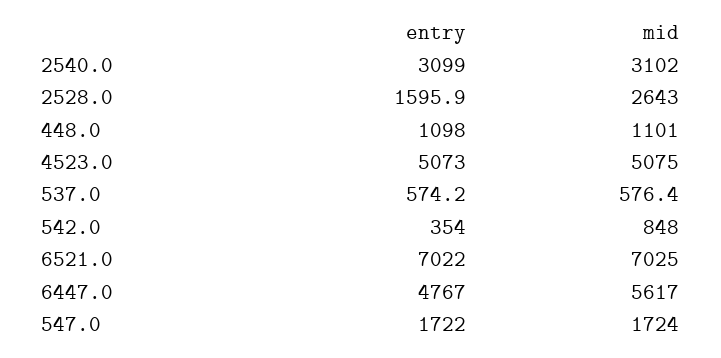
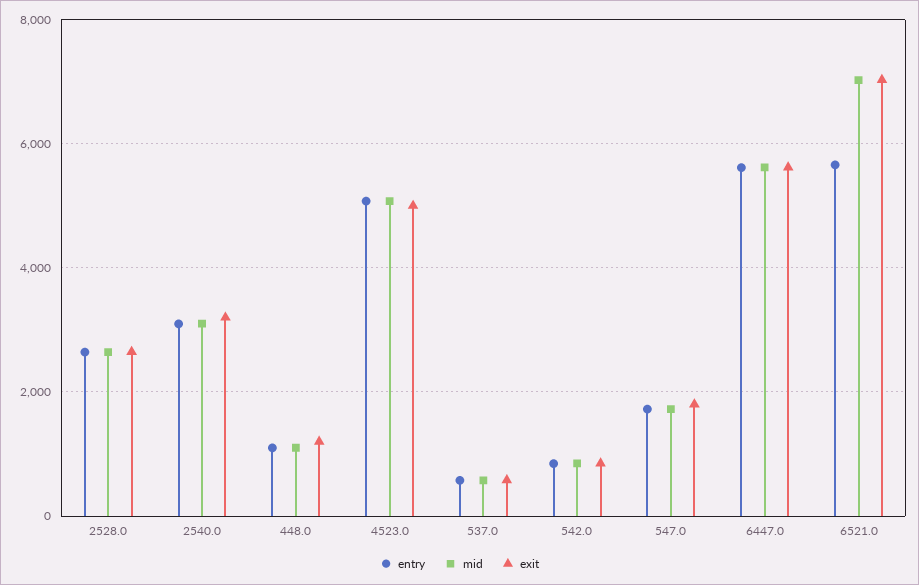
  {
    "entry": {
      "2540.0": 3099,
-     "2528.0": 1595.9,
+     "2528.0": 2600,
      "448.0": 1098,
      "4523.0": 5073,
      "537.0": 574.2,
-     "542.0": 354,
+     "542.0": 800,
-     "6521.0": 7022,
+     "6521.0": 5600,
-     "6447.0": 4767,
+     "6447.0": 5600,
      "547.0": 1722
    },
    "mid": {
      "2540.0": 3102,
      "2528.0": 2643,
      "448.0": 1101,
      "4523.0": 5075,
      "537.0": 576.4,
      "542.0": 848,
      "6521.0": 7025,
      "6447.0": 5617,
      "547.0": 1724
-   }
+   },
+   "exit": {
+     "2528.0": 2600,
+     "2540.0": 3200,
+     "448.0": 1200,
+     "4523.0": 5000,
+     "537.0": 600,
+     "542.0": 800,
+     "547.0": 1800,
+     "6447.0": 5600,
+     "6521.0": 7000
+   }
  }

